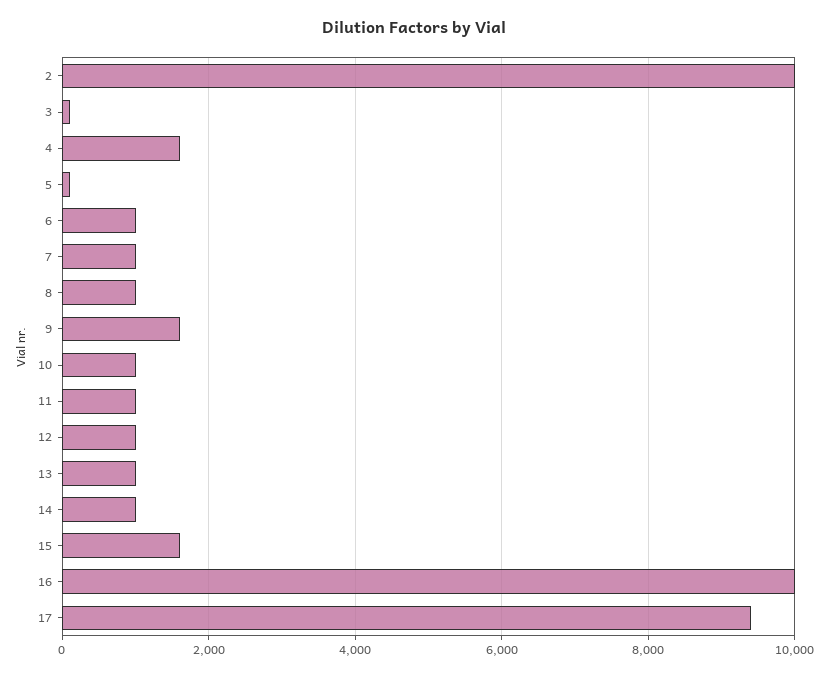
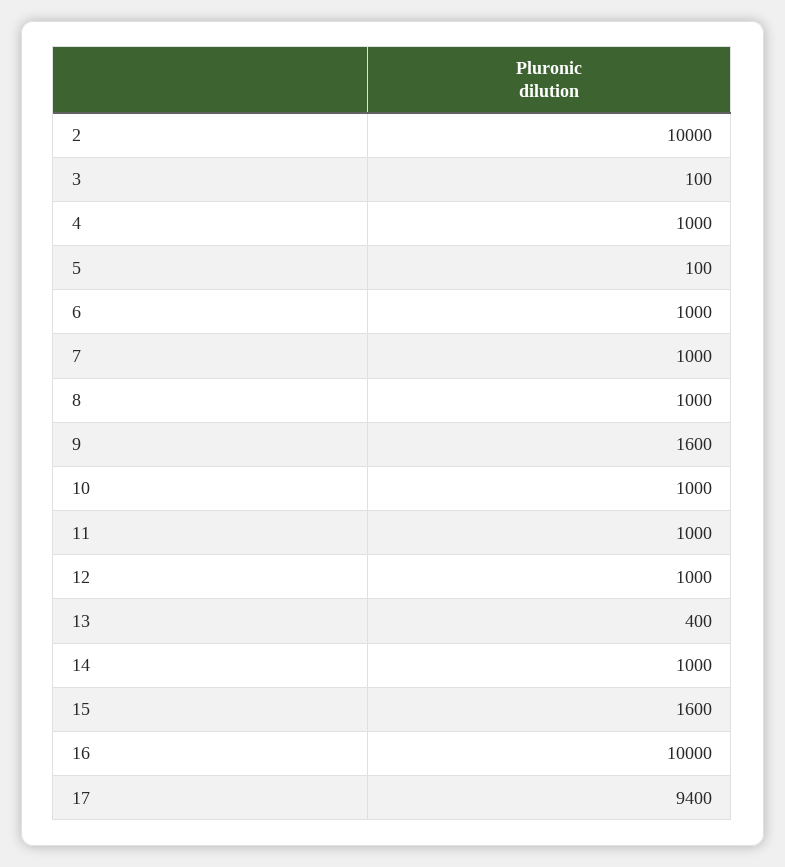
  {
    "2": 10000,
    "3": 100,
-   "4": 1600,
+   "4": 1000,
    "5": 100,
    "6": 1000,
    "7": 1000,
    "8": 1000,
    "9": 1600,
    "10": 1000,
    "11": 1000,
    "12": 1000,
-   "13": 1000,
+   "13": 400,
    "14": 1000,
    "15": 1600,
    "16": 10000,
    "17": 9400
  }

